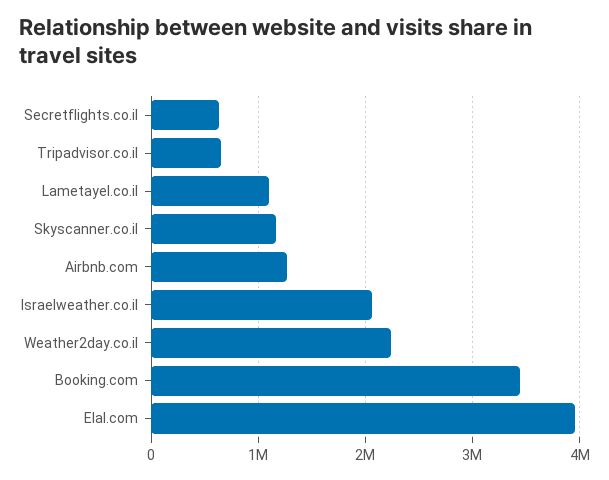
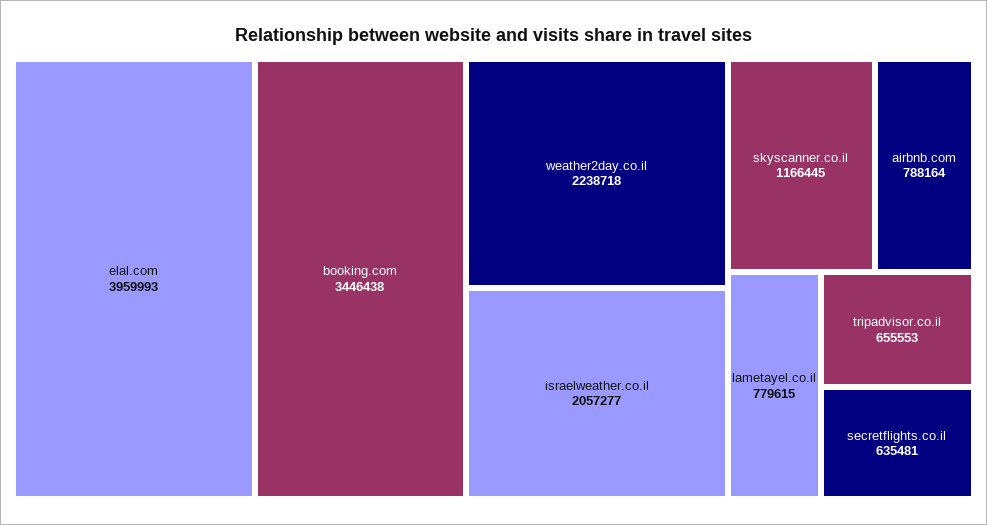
  {
    "Secretflights.co.il": 635481,
    "Tripadvisor.co.il": 655553,
-   "Lametayel.co.il": 1100000,
+   "Lametayel.co.il": 779615,
    "Skyscanner.co.il": 1166445,
-   "Airbnb.com": 1300000,
+   "Airbnb.com": 788164,
    "Israelweather.co.il": 2057277,
    "Weather2day.co.il": 2238718,
    "Booking.com": 3446438,
    "Elal.com": 3959993
  }

